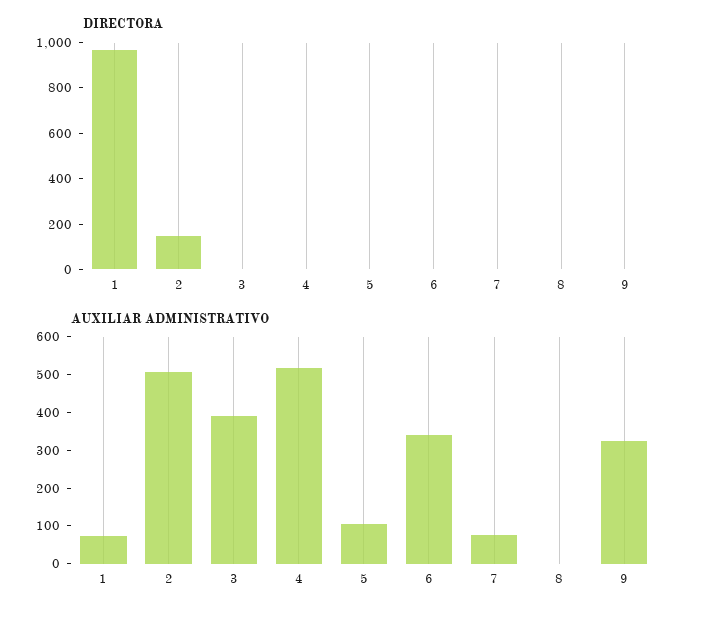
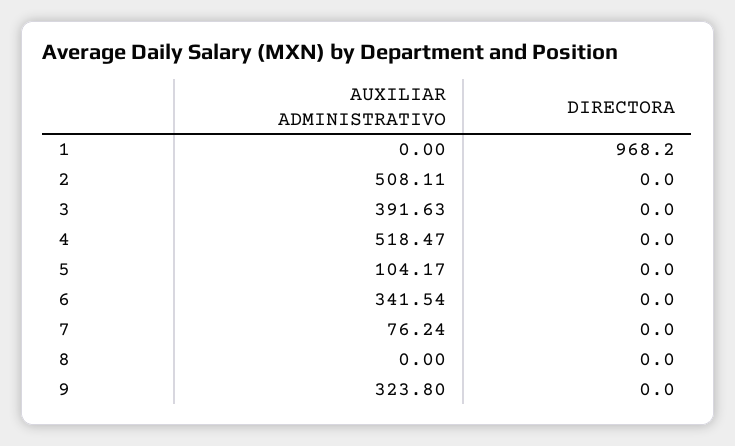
  {
    "DIRECTORA": {
      "1": 968.2,
-     "2": 150,
+     "2": 0,
      "3": 0,
      "4": 0,
      "5": 0,
      "6": 0,
      "7": 0,
      "8": 0,
      "9": 0
    },
    "AUXILIAR ADMINISTRATIVO": {
-     "1": 75,
+     "1": 0,
      "2": 508.11,
      "3": 391.63,
      "4": 518.47,
      "5": 104.17,
      "6": 341.54,
      "7": 76.24,
      "8": 0,
      "9": 323.8
    }
  }

